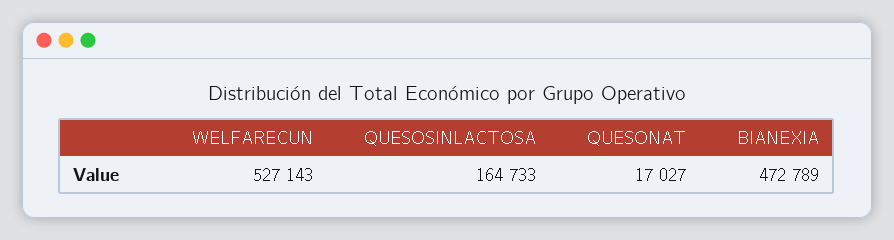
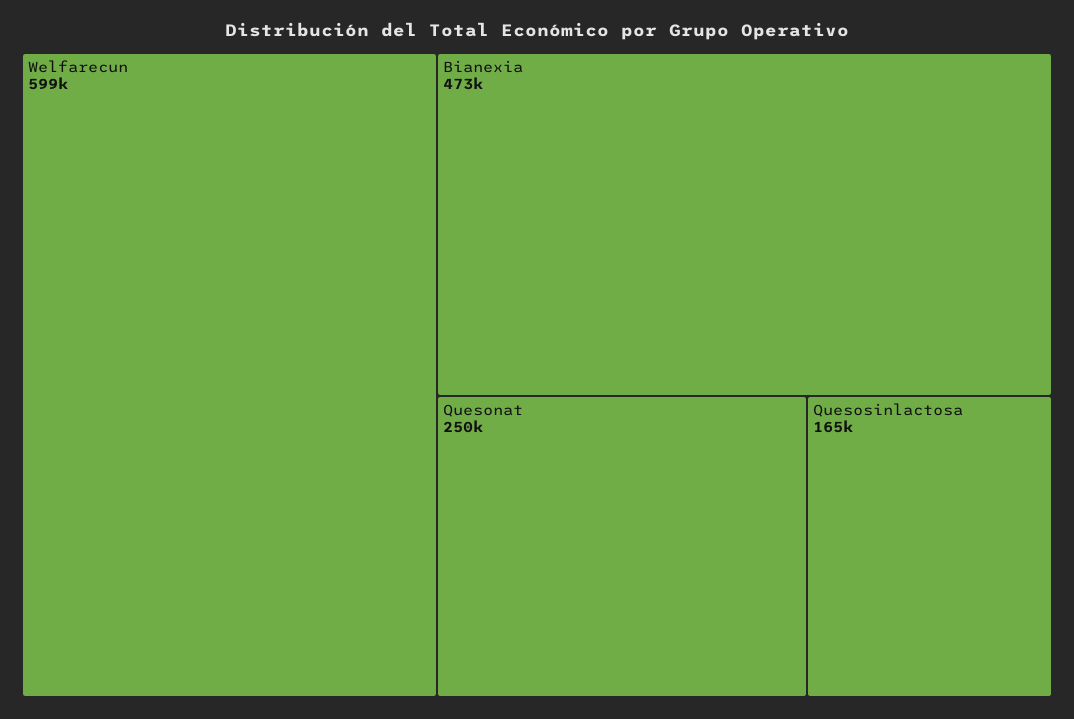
  {
-   "WELFARECUN": 527143,
+   "WELFARECUN": 599000,
    "QUESOSINLACTOSA": 164733,
-   "QUESONAT": 17027,
+   "QUESONAT": 250000,
    "BIANEXIA": 472789
  }

